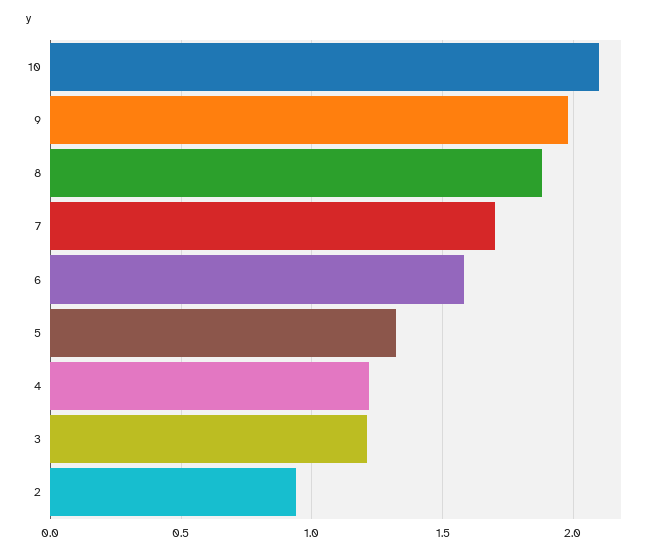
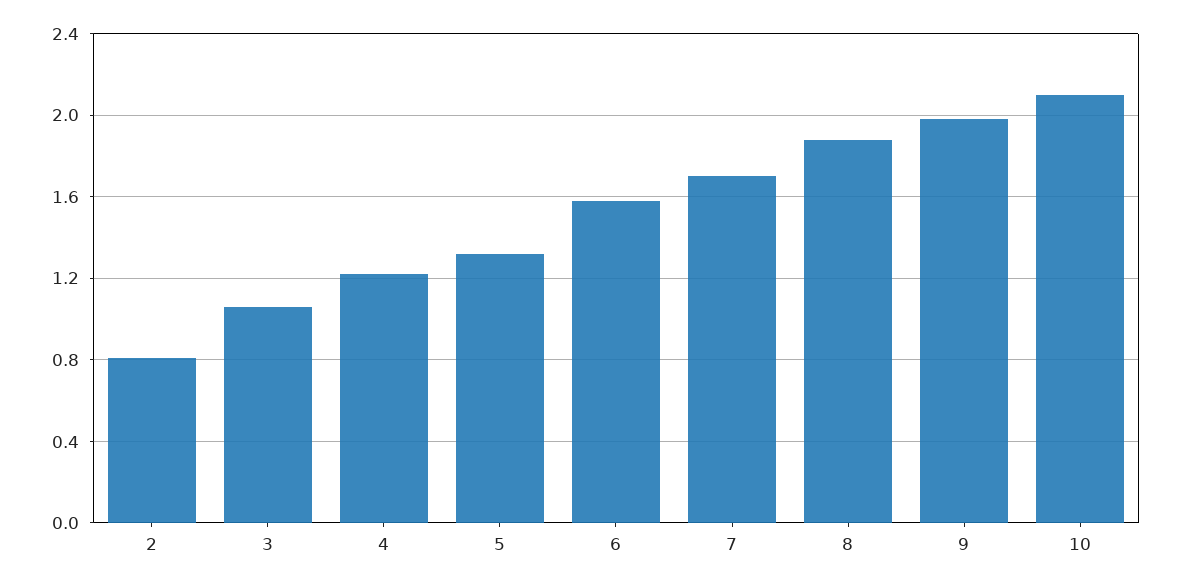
  {
    "10": 2.1,
    "9": 2,
    "8": 1.9,
    "7": 1.7,
    "6": 1.6,
    "5": 1.3,
    "4": 1.2,
-   "3": 1.2,
+   "3": 1.05,
-   "2": 0.95
+   "2": 0.8
  }

